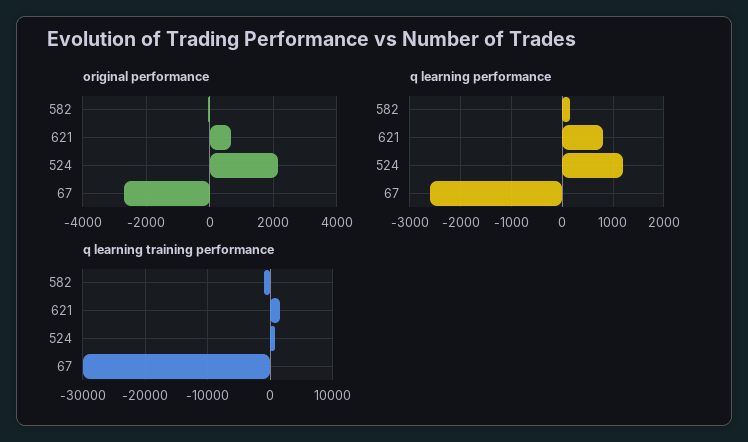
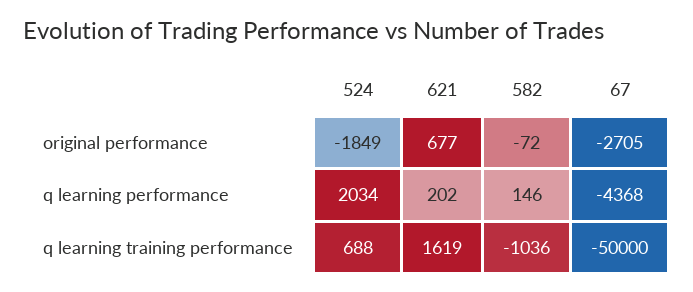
  {
    "original performance": {
      "582": -72,
      "621": 677,
-     "524": 2200,
+     "524": -1849,
      "67": -2705
    },
    "q learning performance": {
      "582": 146,
-     "621": 800,
+     "621": 202,
-     "524": 1200,
+     "524": 2034,
-     "67": -2600
+     "67": -4368
    },
    "q learning training performance": {
      "582": -1036,
      "621": 1619,
      "524": 688,
-     "67": -30000
+     "67": -50000
    }
  }

